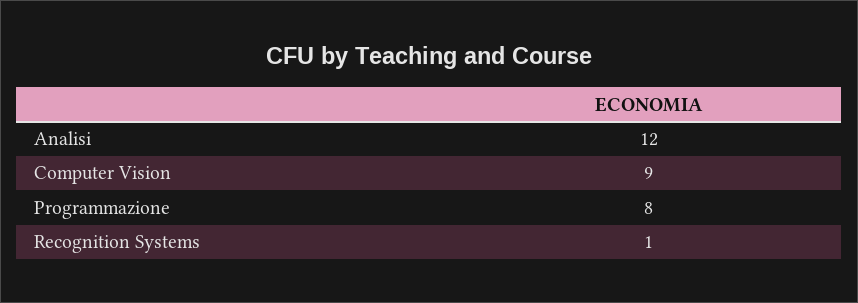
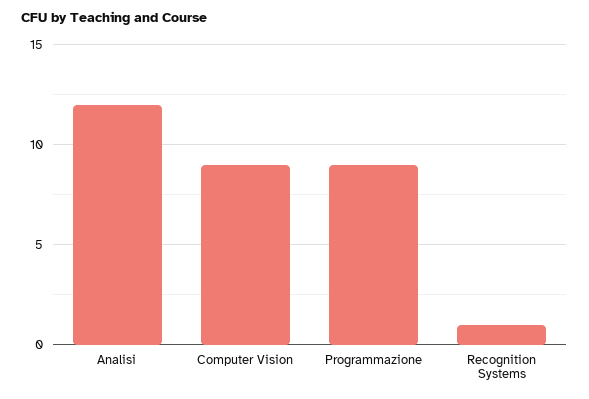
  {
    "Analisi": 12,
    "Computer Vision": 9,
-   "Programmazione": 8,
+   "Programmazione": 9,
    "Recognition Systems": 1
  }

